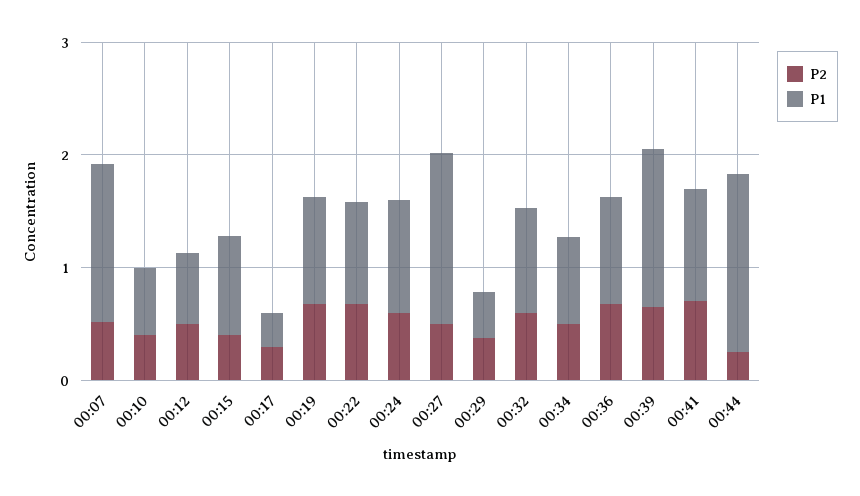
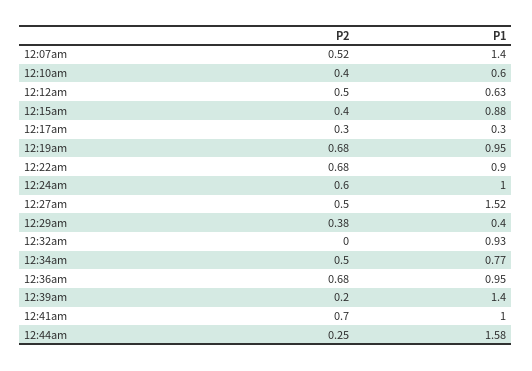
  {
    "P2": {
      "00:07": 0.52,
      "00:10": 0.4,
      "00:12": 0.5,
      "00:15": 0.4,
      "00:17": 0.3,
      "00:19": 0.68,
      "00:22": 0.68,
      "00:24": 0.6,
      "00:27": 0.5,
      "00:29": 0.38,
-     "00:32": 0.6,
+     "00:32": 0,
      "00:34": 0.5,
      "00:36": 0.68,
-     "00:39": 0.6,
+     "00:39": 0.2,
      "00:41": 0.7,
      "00:44": 0.25
    },
    "P1": {
      "00:07": 1.4,
      "00:10": 0.6,
      "00:12": 0.63,
      "00:15": 0.88,
      "00:17": 0.3,
      "00:19": 0.95,
      "00:22": 0.9,
      "00:24": 1,
      "00:27": 1.52,
      "00:29": 0.4,
      "00:32": 0.93,
      "00:34": 0.77,
      "00:36": 0.95,
      "00:39": 1.4,
      "00:41": 1,
      "00:44": 1.58
    }
  }

